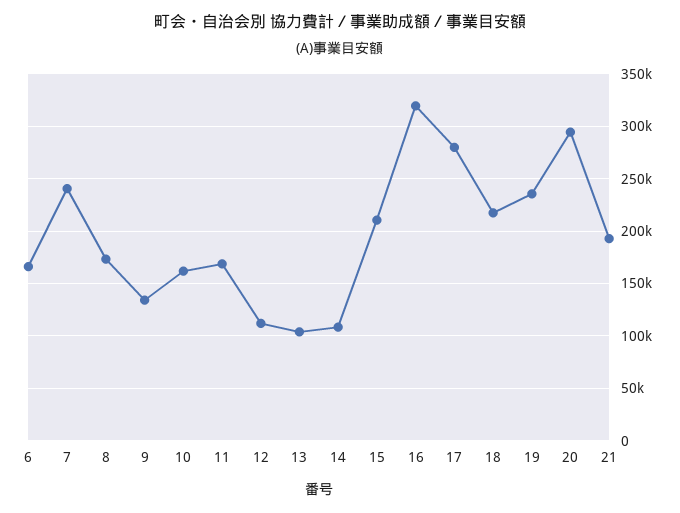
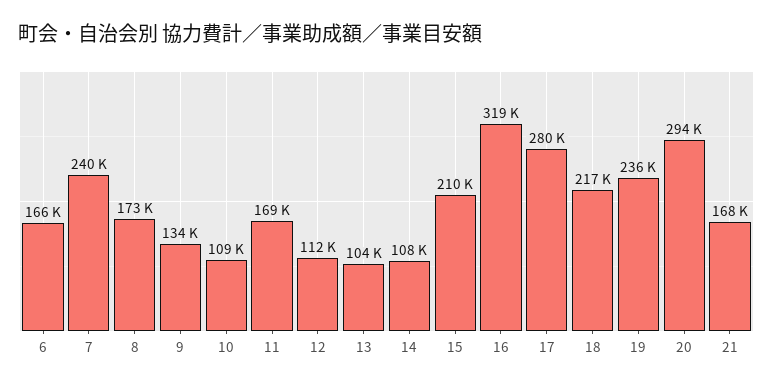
  {
    "6": 166000,
    "7": 240000,
    "8": 173000,
    "9": 134000,
-   "10": 160000,
+   "10": 109000,
    "11": 169000,
    "12": 112000,
    "13": 104000,
    "14": 108000,
    "15": 210000,
    "16": 319000,
    "17": 280000,
    "18": 217000,
    "19": 236000,
    "20": 294000,
-   "21": 190000
+   "21": 168000
  }

